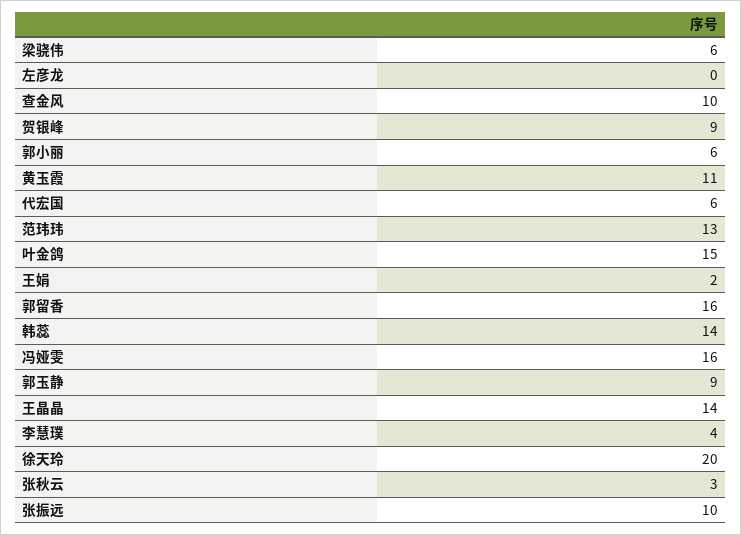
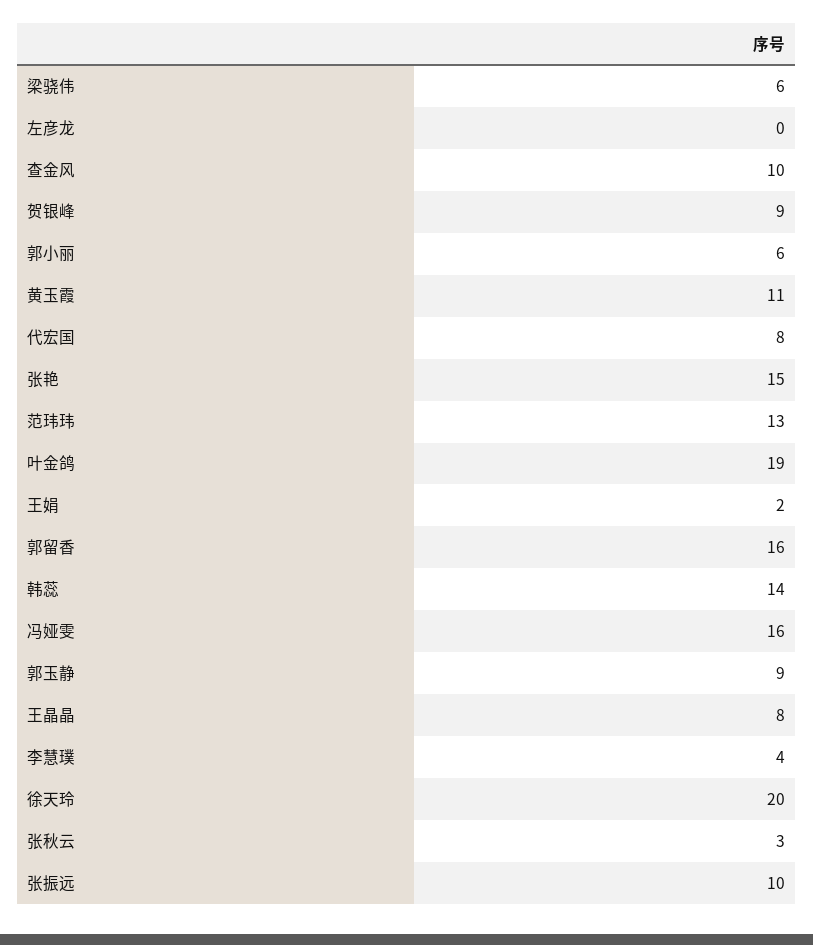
  {
    "梁骁伟": 6,
    "左彦龙": 0,
    "查金风": 10,
    "贺银峰": 9,
    "郭小丽": 6,
    "黄玉霞": 11,
-   "代宏国": 6,
+   "代宏国": 8,
    "范玮玮": 13,
-   "叶金鸽": 15,
+   "叶金鸽": 19,
    "王娟": 2,
    "郭留香": 16,
    "韩蕊": 14,
    "冯娅雯": 16,
    "郭玉静": 9,
-   "王晶晶": 14,
+   "王晶晶": 8,
    "李慧璞": 4,
    "徐天玲": 20,
    "张秋云": 3,
-   "张振远": 10
+   "张振远": 10,
+   "张艳": 15
  }

